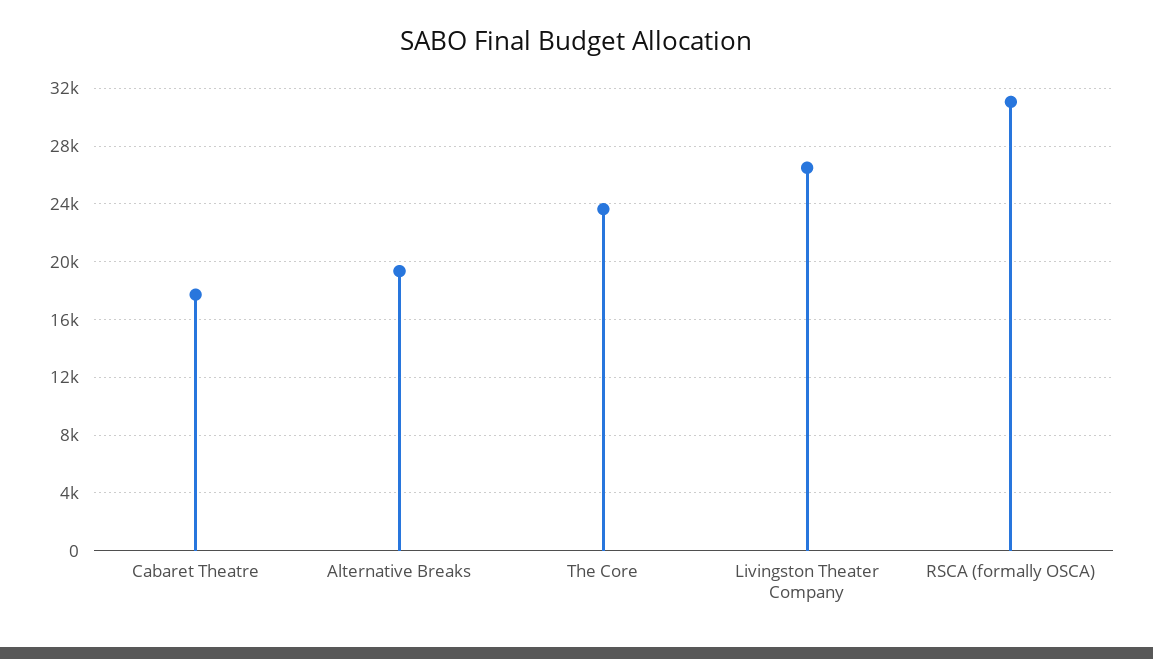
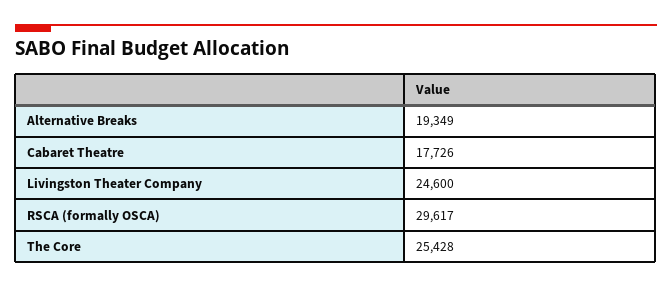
  {
    "Cabaret Theatre": 17726,
    "Alternative Breaks": 19349,
-   "The Core": 23500,
+   "The Core": 25428,
-   "Livingston Theater Company": 26500,
+   "Livingston Theater Company": 24600,
-   "RSCA (formally OSCA)": 31000
+   "RSCA (formally OSCA)": 29617
  }

